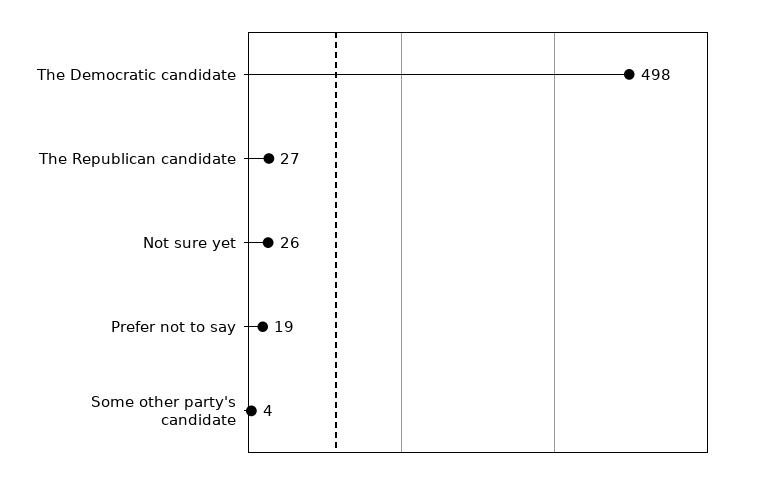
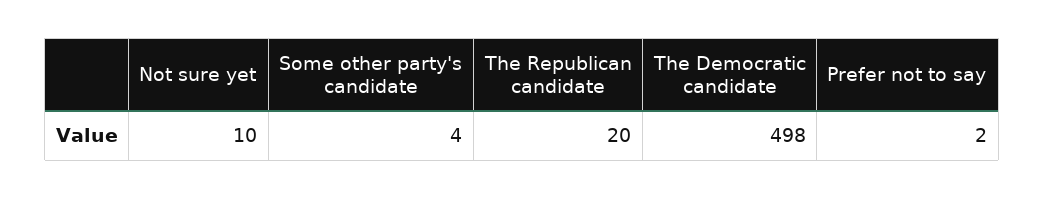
  {
    "The Democratic candidate": 498,
-   "The Republican candidate": 27,
+   "The Republican candidate": 20,
-   "Not sure yet": 26,
+   "Not sure yet": 10,
-   "Prefer not to say": 19,
+   "Prefer not to say": 2,
    "Some other party's candidate": 4
  }

